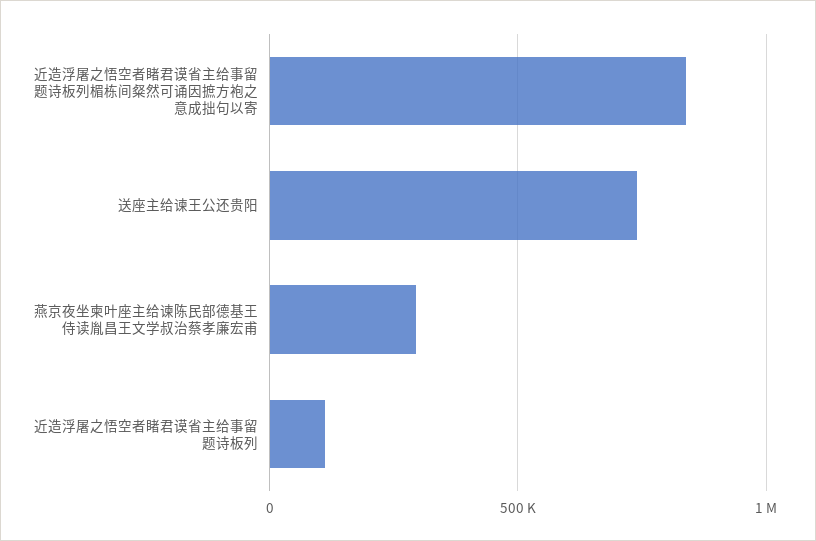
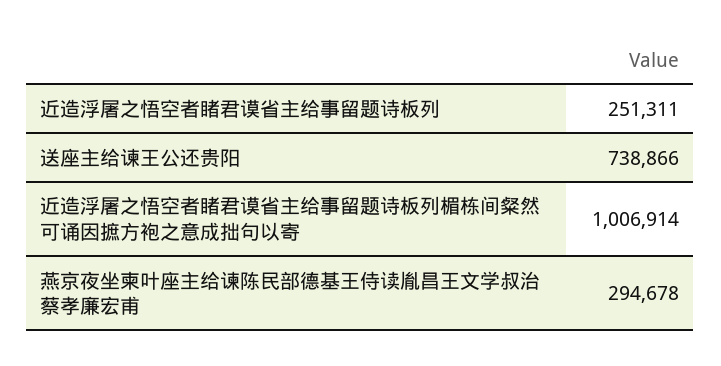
  {
-   "近造浮屠之悟空者睹君谟省主给事留题诗板列楣栋间粲然可诵因摭方袍之意成拙句以寄": 850000,
+   "近造浮屠之悟空者睹君谟省主给事留题诗板列楣栋间粲然可诵因摭方袍之意成拙句以寄": 1006914,
    "送座主给谏王公还贵阳": 738866,
    "燕京夜坐柬叶座主给谏陈民部德基王侍读胤昌王文学叔治蔡孝廉宏甫": 294678,
-   "近造浮屠之悟空者睹君谟省主给事留题诗板列": 100000
+   "近造浮屠之悟空者睹君谟省主给事留题诗板列": 251311
  }

